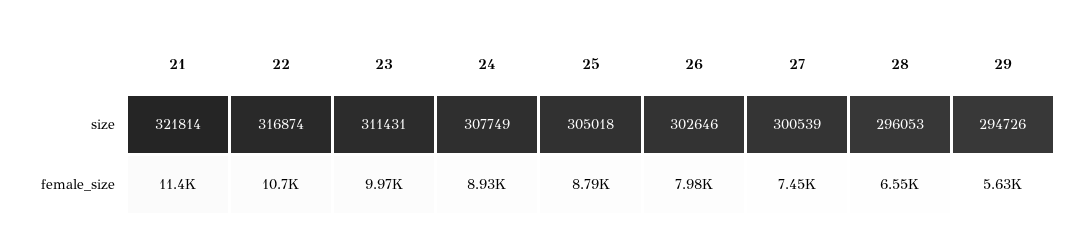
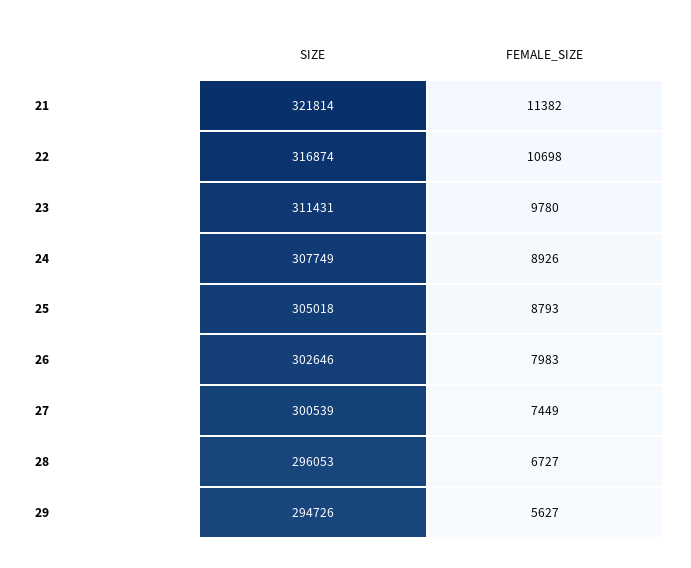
  {
    "21": {
      "size": 321814,
      "female_size": 11382
    },
    "22": {
      "size": 316874,
      "female_size": 10698
    },
    "23": {
      "size": 311431,
-     "female_size": 9970
+     "female_size": 9780
    },
    "24": {
      "size": 307749,
      "female_size": 8926
    },
    "25": {
      "size": 305018,
      "female_size": 8793
    },
    "26": {
      "size": 302646,
      "female_size": 7983
    },
    "27": {
      "size": 300539,
      "female_size": 7449
    },
    "28": {
      "size": 296053,
-     "female_size": 6550
+     "female_size": 6727
    },
    "29": {
      "size": 294726,
      "female_size": 5627
    }
  }

